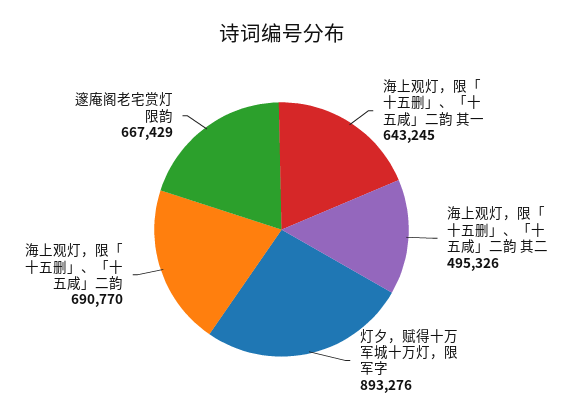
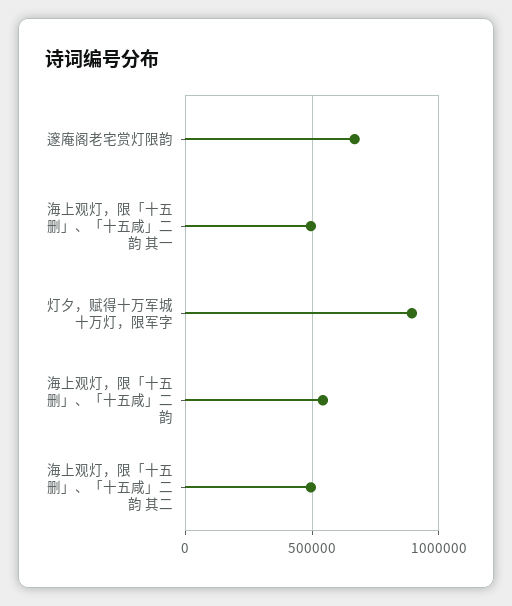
  {
-   "海上观灯，限「十五删」、「十五咸」二韵 其一": 643245,
+   "海上观灯，限「十五删」、「十五咸」二韵 其一": 500000,
    "海上观灯，限「十五删」、「十五咸」二韵 其二": 495326,
    "灯夕，赋得十万军城十万灯，限军字": 893276,
-   "海上观灯，限「十五删」、「十五咸」二韵": 690770,
+   "海上观灯，限「十五删」、「十五咸」二韵": 550000,
    "邃庵阁老宅赏灯限韵": 667429
  }

